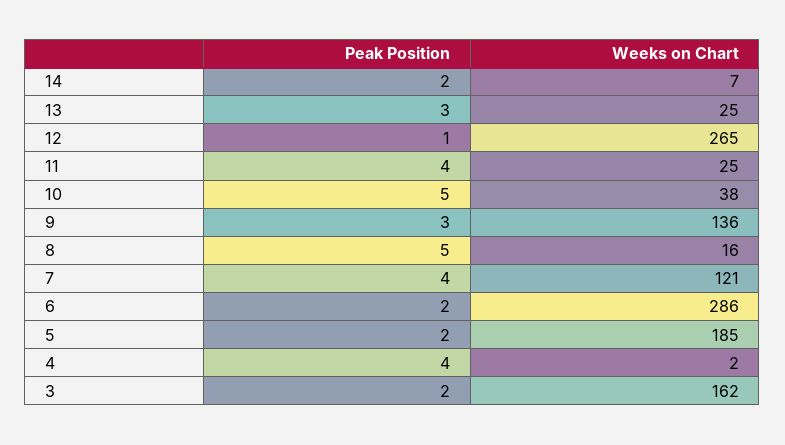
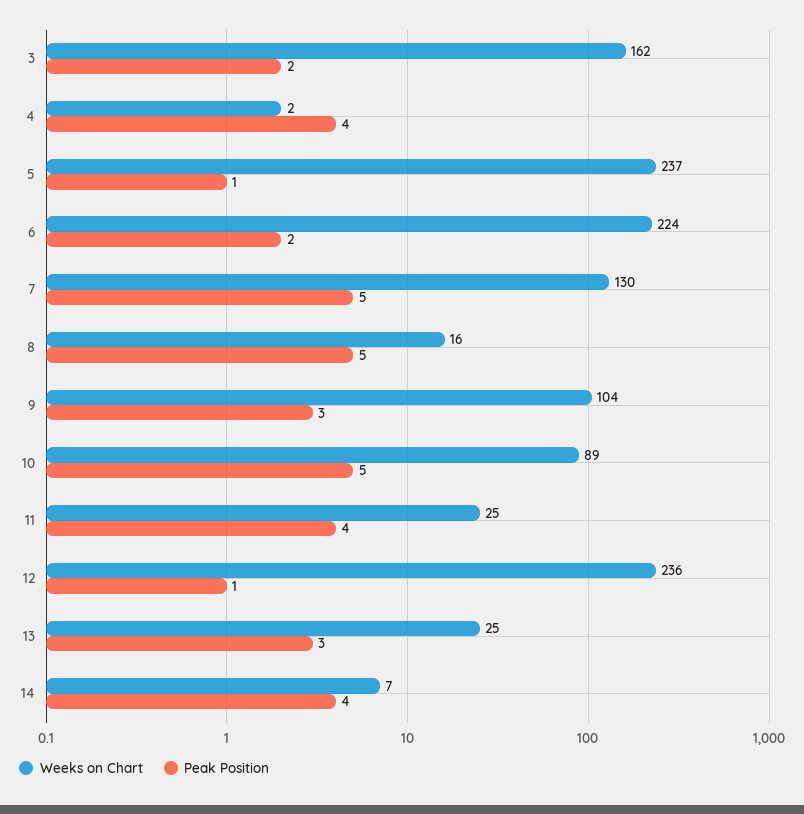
  {
    "Peak Position": {
-     "14": 2,
+     "14": 4,
      "13": 3,
      "12": 1,
      "11": 4,
      "10": 5,
      "9": 3,
      "8": 5,
-     "7": 4,
+     "7": 5,
      "6": 2,
-     "5": 2,
+     "5": 1,
      "4": 4,
      "3": 2
    },
    "Weeks on Chart": {
      "14": 7,
      "13": 25,
-     "12": 265,
+     "12": 236,
      "11": 25,
-     "10": 38,
+     "10": 89,
-     "9": 136,
+     "9": 104,
      "8": 16,
-     "7": 121,
+     "7": 130,
-     "6": 286,
+     "6": 224,
-     "5": 185,
+     "5": 237,
      "4": 2,
      "3": 162
    }
  }

